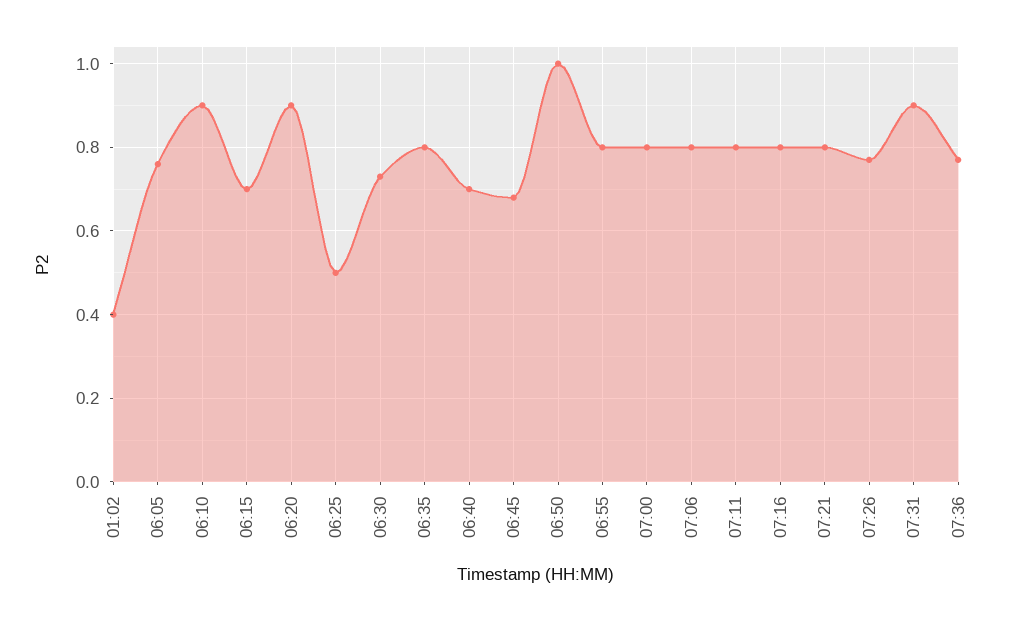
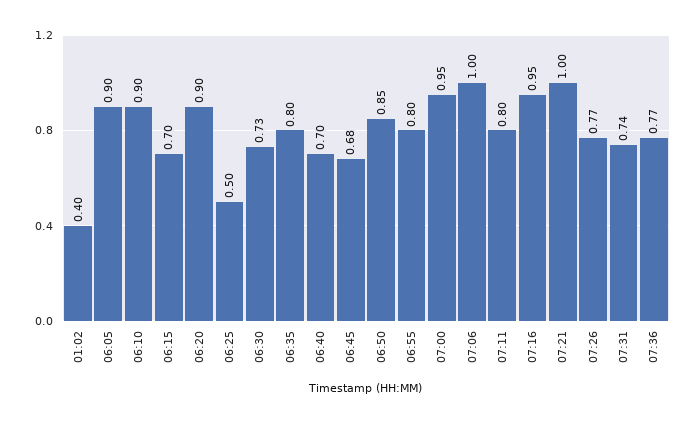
  {
    "01:02": 0.4,
-   "06:05": 0.75,
+   "06:05": 0.9,
    "06:10": 0.9,
    "06:15": 0.7,
    "06:20": 0.9,
    "06:25": 0.5,
    "06:30": 0.73,
    "06:35": 0.8,
    "06:40": 0.7,
    "06:45": 0.68,
-   "06:50": 1,
+   "06:50": 0.85,
    "06:55": 0.8,
-   "07:00": 0.8,
+   "07:00": 0.95,
-   "07:06": 0.8,
+   "07:06": 1,
    "07:11": 0.8,
-   "07:16": 0.8,
+   "07:16": 0.95,
-   "07:21": 0.8,
+   "07:21": 1,
    "07:26": 0.77,
-   "07:31": 0.9,
+   "07:31": 0.74,
    "07:36": 0.77
  }

